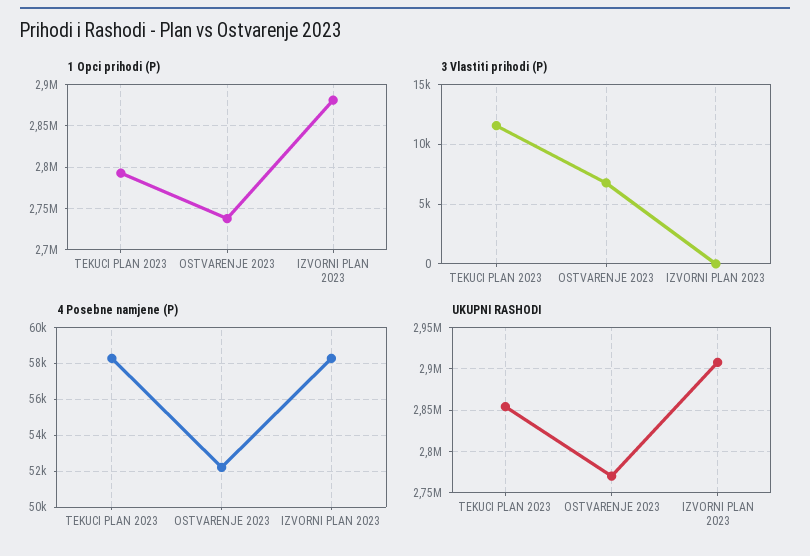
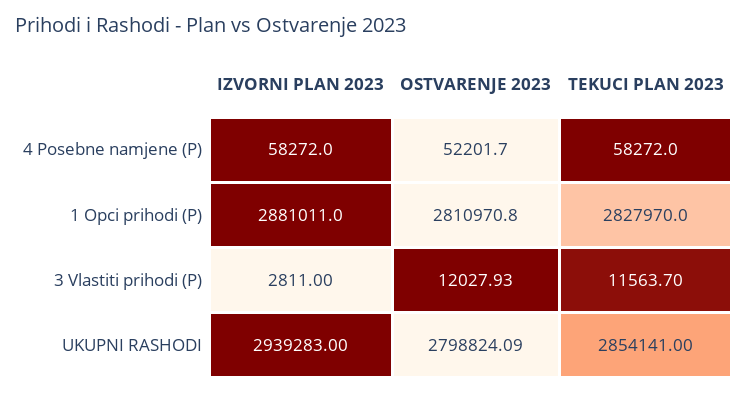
  {
    "1 Opci prihodi (P)": {
-     "TEKUCI PLAN 2023": 2790000,
+     "TEKUCI PLAN 2023": 2827970,
-     "OSTVARENJE 2023": 2740000,
+     "OSTVARENJE 2023": 2810970.8,
      "IZVORNI PLAN 2023": 2881011
    },
    "3 Vlastiti prihodi (P)": {
      "TEKUCI PLAN 2023": 11563.7,
-     "OSTVARENJE 2023": 7000,
+     "OSTVARENJE 2023": 12027.93,
-     "IZVORNI PLAN 2023": 0
+     "IZVORNI PLAN 2023": 2811
    },
    "4 Posebne namjene (P)": {
      "TEKUCI PLAN 2023": 58272,
      "OSTVARENJE 2023": 52201.7,
      "IZVORNI PLAN 2023": 58272
    },
    "UKUPNI RASHODI": {
      "TEKUCI PLAN 2023": 2854141,
-     "OSTVARENJE 2023": 2770000,
+     "OSTVARENJE 2023": 2798824.09,
-     "IZVORNI PLAN 2023": 2910000
+     "IZVORNI PLAN 2023": 2939283
    }
  }

